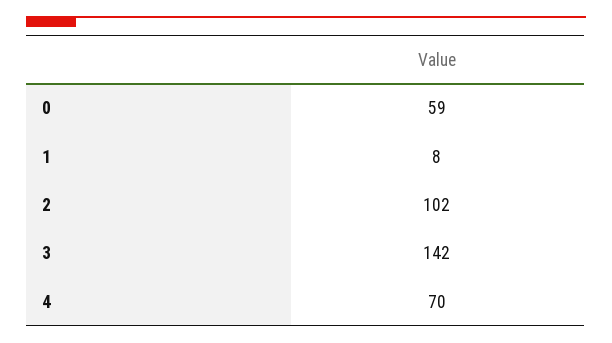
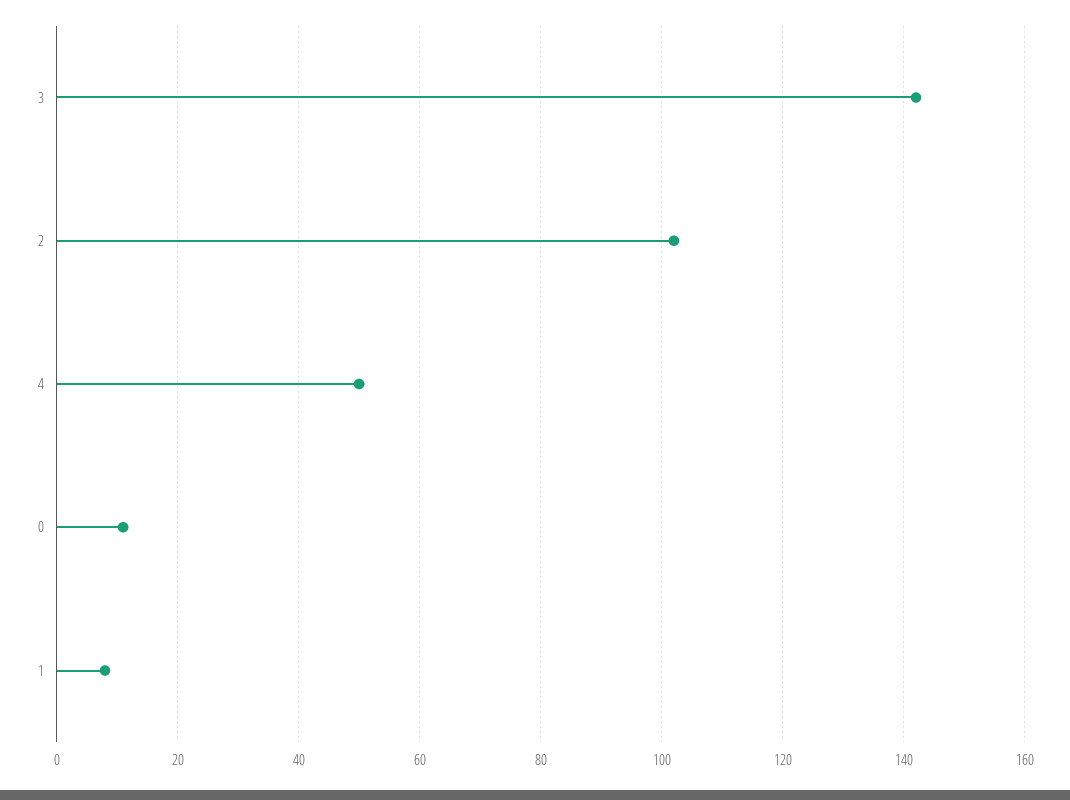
  {
-   "0": 59,
+   "0": 10,
    "1": 8,
    "2": 102,
    "3": 142,
-   "4": 70
+   "4": 50
  }

